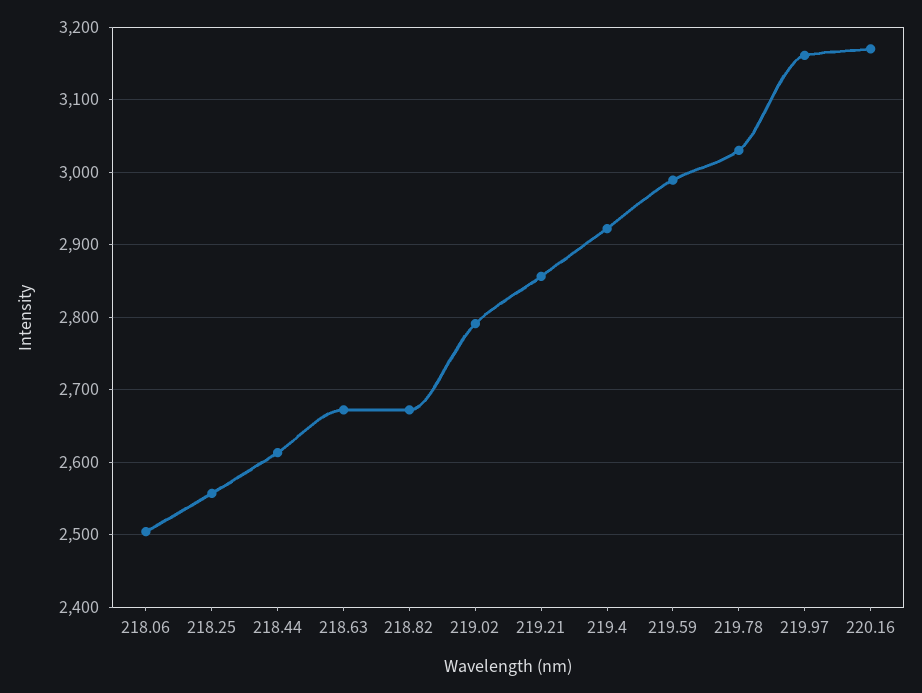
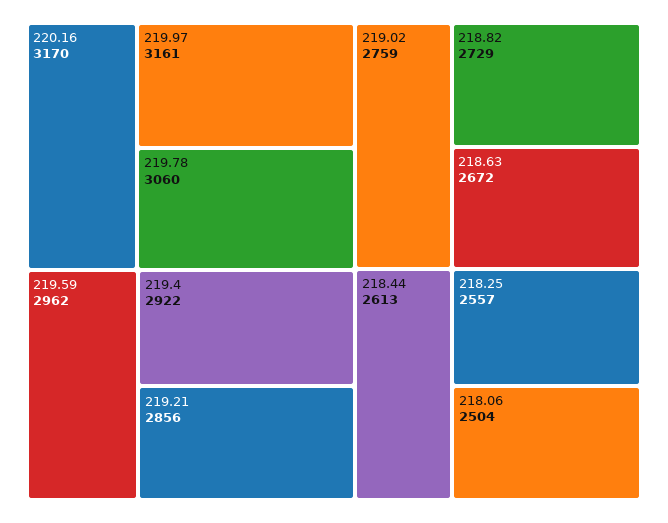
  {
    "218.06": 2504,
    "218.25": 2557,
    "218.44": 2613,
    "218.63": 2672,
-   "218.82": 2670,
+   "218.82": 2729,
-   "219.02": 2790,
+   "219.02": 2759,
    "219.21": 2856,
    "219.4": 2922,
-   "219.59": 2990,
+   "219.59": 2962,
-   "219.78": 3030,
+   "219.78": 3060,
    "219.97": 3161,
    "220.16": 3170
  }

